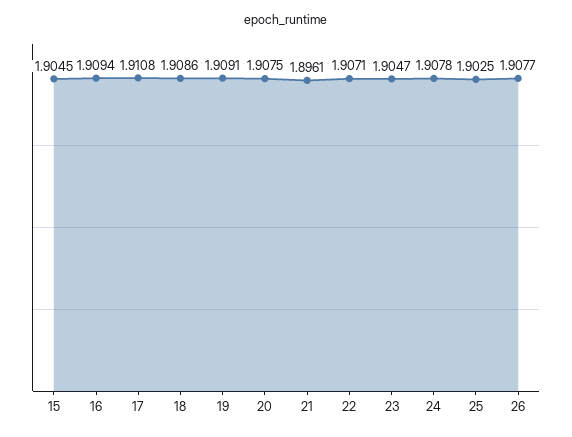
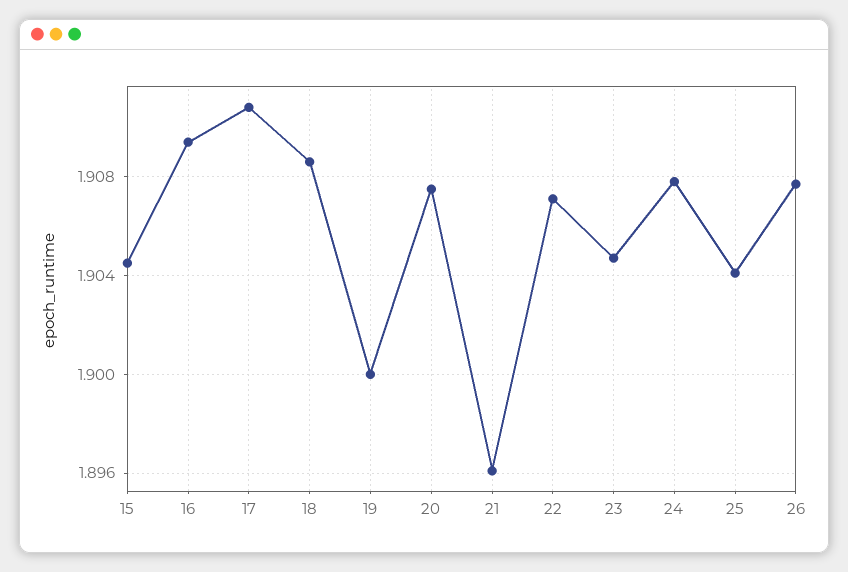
  {
    "15": 1.9045,
    "16": 1.9094,
    "17": 1.9108,
    "18": 1.9086,
-   "19": 1.9091,
+   "19": 1.9,
    "20": 1.9075,
    "21": 1.8961,
    "22": 1.9071,
    "23": 1.9047,
    "24": 1.9078,
-   "25": 1.9025,
+   "25": 1.904,
    "26": 1.9077
  }

